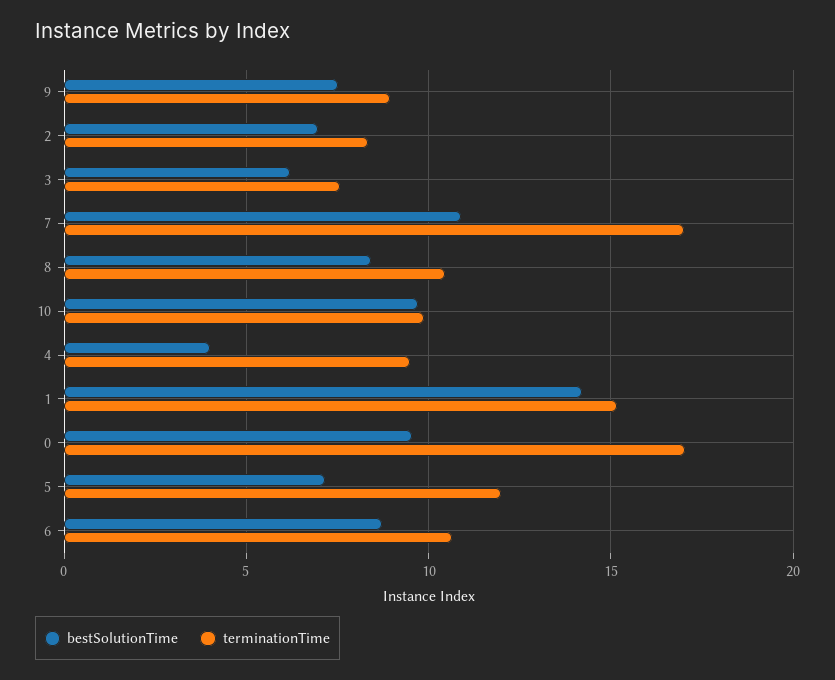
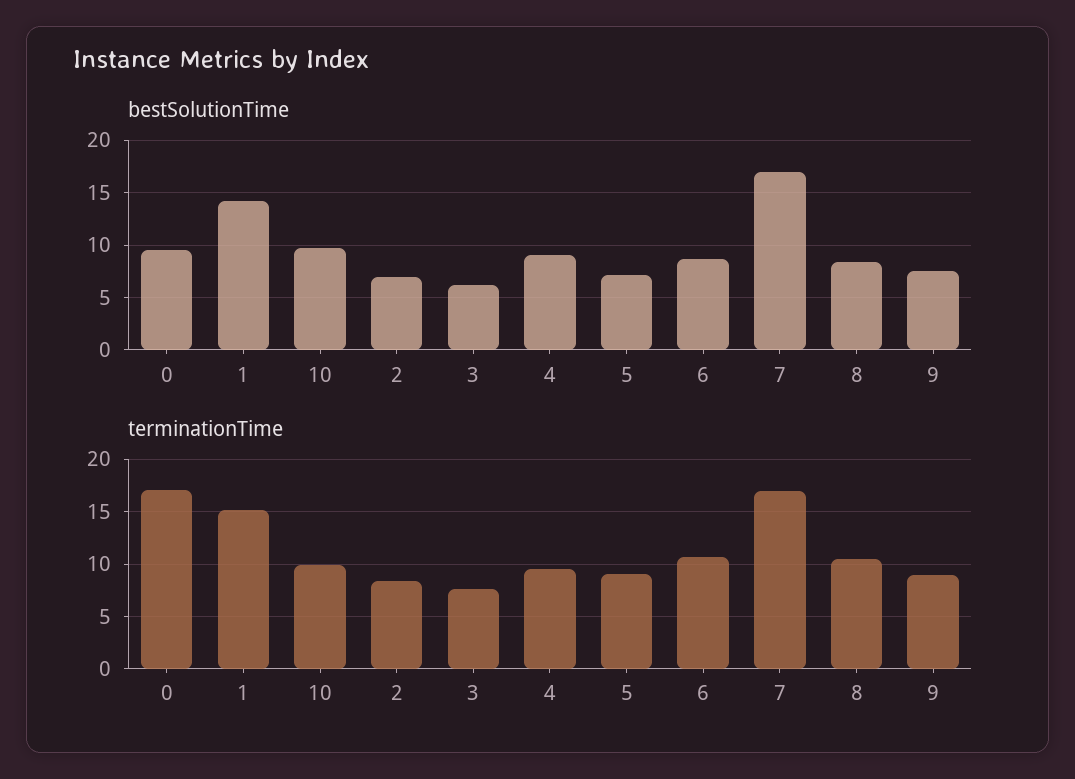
  {
    "bestSolutionTime": {
      "9": 7.5,
      "2": 7,
      "3": 6,
-     "7": 11,
+     "7": 17,
      "8": 8.5,
      "10": 9.5,
-     "4": 4,
+     "4": 9,
      "1": 14,
      "0": 9.5,
      "5": 7,
      "6": 8.5
    },
    "terminationTime": {
      "9": 9,
      "2": 8.5,
      "3": 7.5,
      "7": 17,
      "8": 10.5,
      "10": 10,
      "4": 9.5,
      "1": 15,
      "0": 17,
-     "5": 12,
+     "5": 9,
      "6": 10.5
    }
  }

